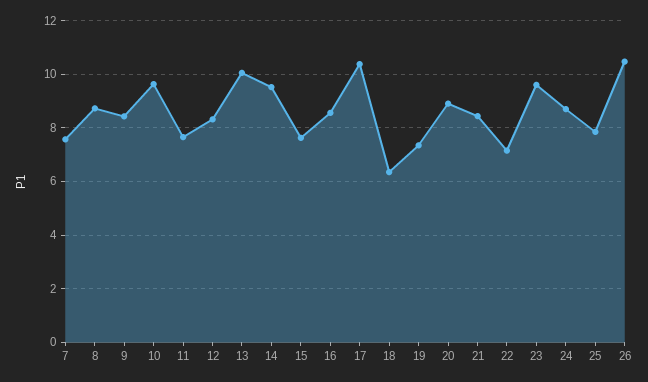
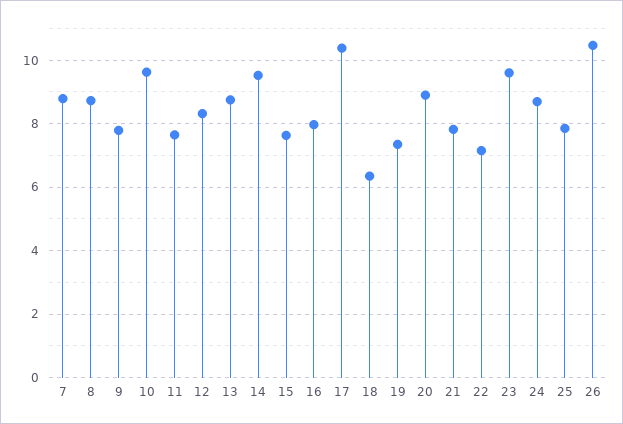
  {
-   "7": 7.5,
+   "7": 8.8,
    "8": 8.8,
-   "9": 8.5,
+   "9": 7.8,
    "10": 9.6,
    "11": 7.6,
    "12": 8.4,
-   "13": 10,
+   "13": 8.8,
    "14": 9.6,
    "15": 7.6,
-   "16": 8.5,
+   "16": 8,
    "17": 10.4,
    "18": 6.4,
    "19": 7.4,
    "20": 9,
-   "21": 8.5,
+   "21": 7.8,
    "22": 7.2,
    "23": 9.6,
    "24": 8.8,
    "25": 7.8,
    "26": 10.4
  }

